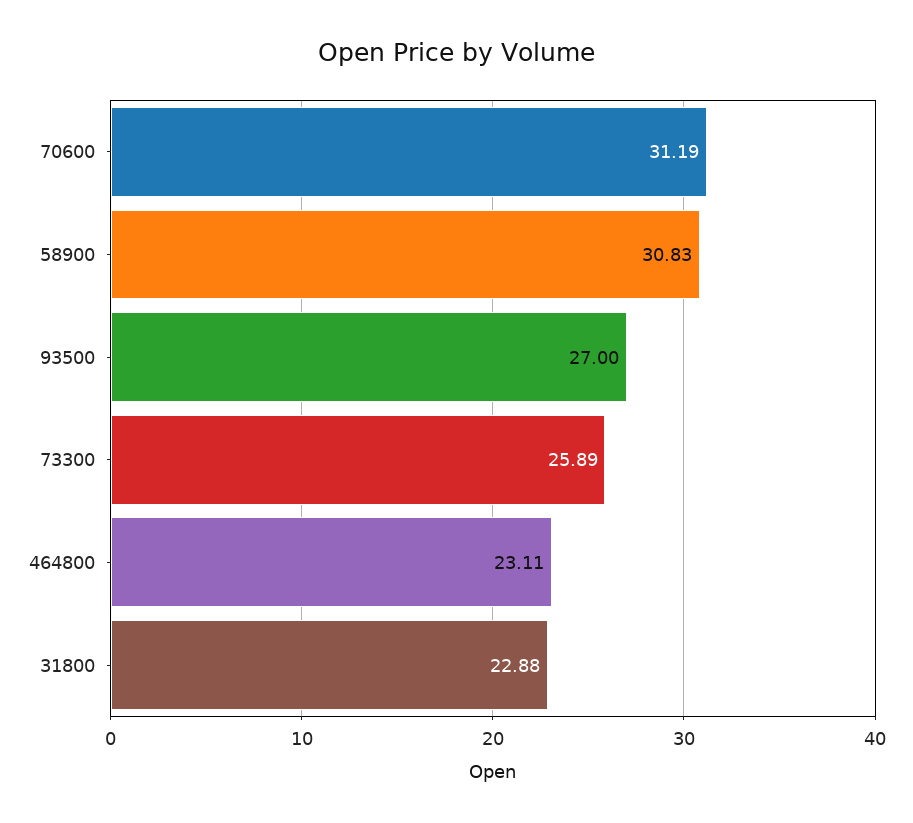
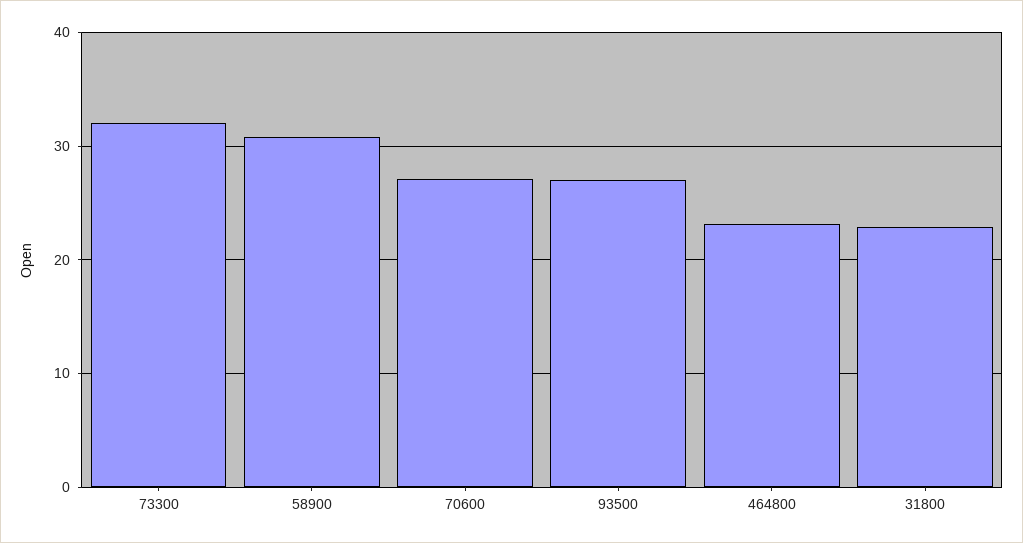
  {
-   "70600": 31.19,
+   "70600": 27,
    "58900": 30.83,
    "93500": 27,
-   "73300": 25.89,
+   "73300": 32,
    "464800": 23.11,
    "31800": 22.88
  }

